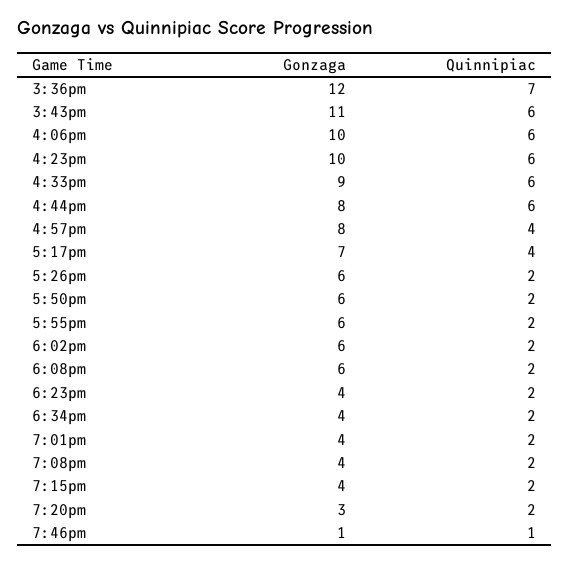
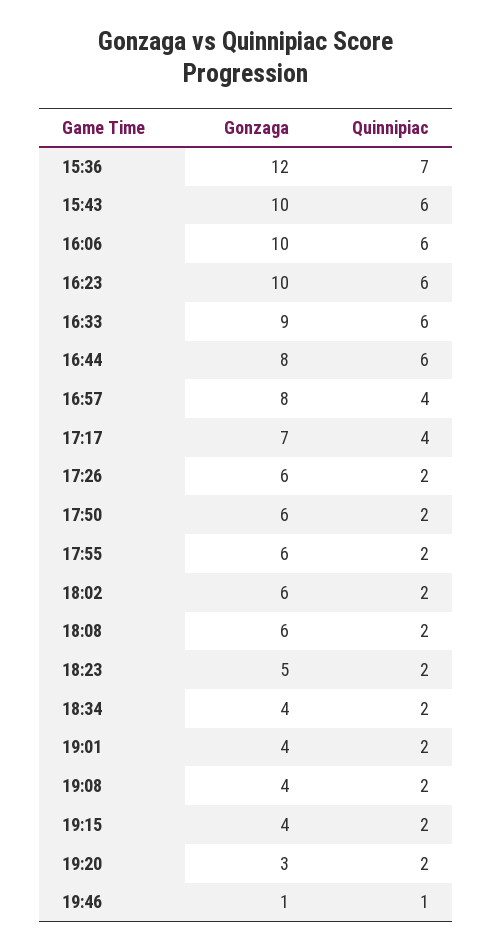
  {
    "Gonzaga": {
      "3:36pm": 12,
-     "3:43pm": 11,
+     "3:43pm": 10,
      "4:06pm": 10,
      "4:23pm": 10,
      "4:33pm": 9,
      "4:44pm": 8,
      "4:57pm": 8,
      "5:17pm": 7,
      "5:26pm": 6,
      "5:50pm": 6,
      "5:55pm": 6,
      "6:02pm": 6,
      "6:08pm": 6,
-     "6:23pm": 4,
+     "6:23pm": 5,
      "6:34pm": 4,
      "7:01pm": 4,
      "7:08pm": 4,
      "7:15pm": 4,
      "7:20pm": 3,
      "7:46pm": 1
    },
    "Quinnipiac": {
      "3:36pm": 7,
      "3:43pm": 6,
      "4:06pm": 6,
      "4:23pm": 6,
      "4:33pm": 6,
      "4:44pm": 6,
      "4:57pm": 4,
      "5:17pm": 4,
      "5:26pm": 2,
      "5:50pm": 2,
      "5:55pm": 2,
      "6:02pm": 2,
      "6:08pm": 2,
      "6:23pm": 2,
      "6:34pm": 2,
      "7:01pm": 2,
      "7:08pm": 2,
      "7:15pm": 2,
      "7:20pm": 2,
      "7:46pm": 1
    }
  }

